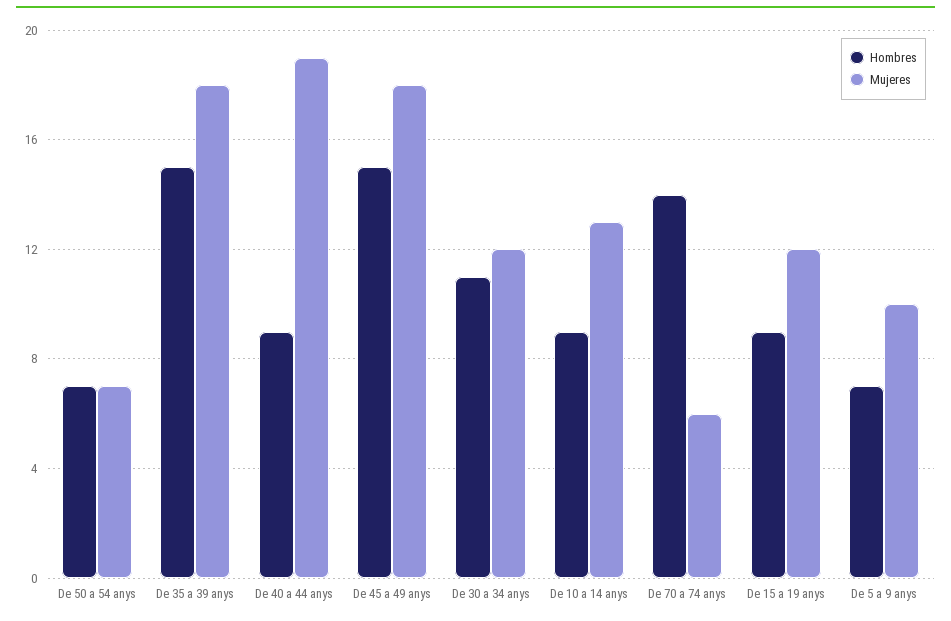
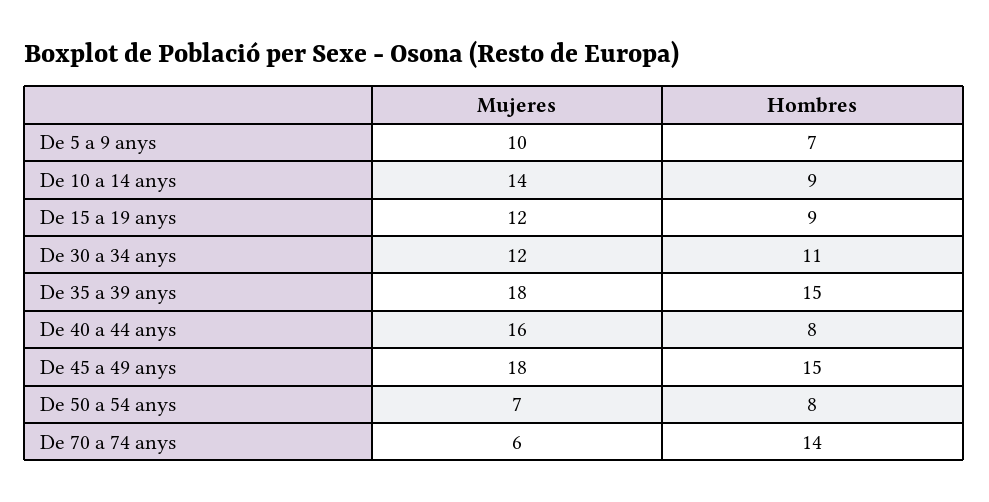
  {
    "Hombres": {
-     "De 50 a 54 anys": 7,
+     "De 50 a 54 anys": 8,
      "De 35 a 39 anys": 15,
-     "De 40 a 44 anys": 9,
+     "De 40 a 44 anys": 8,
      "De 45 a 49 anys": 15,
      "De 30 a 34 anys": 11,
      "De 10 a 14 anys": 9,
      "De 70 a 74 anys": 14,
      "De 15 a 19 anys": 9,
      "De 5 a 9 anys": 7
    },
    "Mujeres": {
      "De 50 a 54 anys": 7,
      "De 35 a 39 anys": 18,
-     "De 40 a 44 anys": 19,
+     "De 40 a 44 anys": 16,
      "De 45 a 49 anys": 18,
      "De 30 a 34 anys": 12,
-     "De 10 a 14 anys": 13,
+     "De 10 a 14 anys": 14,
      "De 70 a 74 anys": 6,
      "De 15 a 19 anys": 12,
      "De 5 a 9 anys": 10
    }
  }

